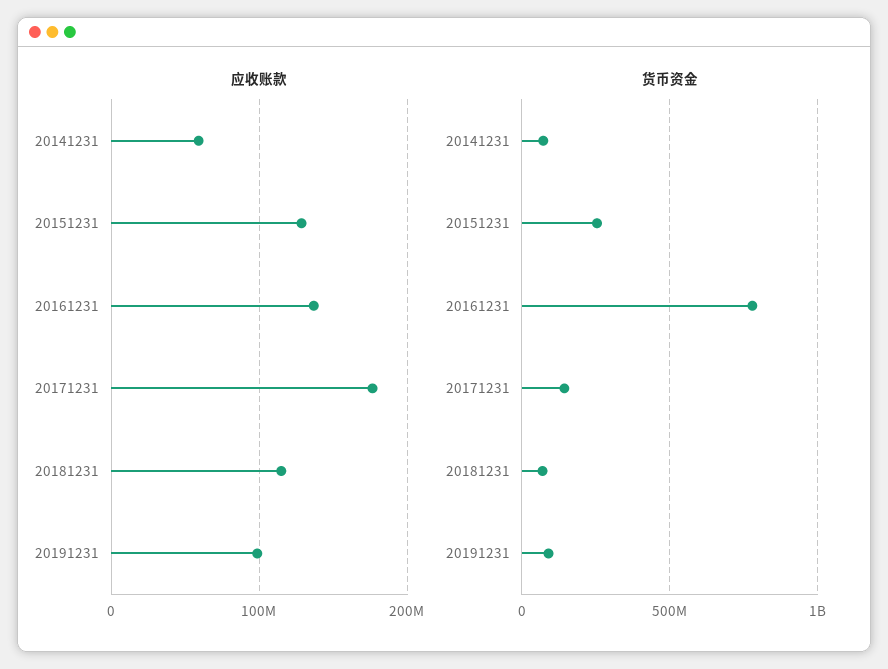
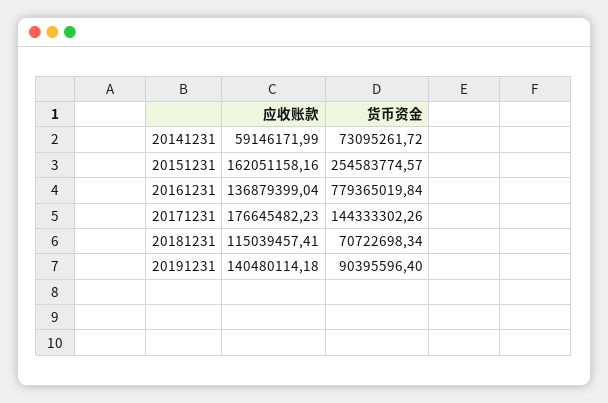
  {
    "应收账款": {
      "20141231": 59146171.99,
-     "20151231": 130000000,
+     "20151231": 162051158.16,
      "20161231": 136879399.04,
      "20171231": 176645482.23,
      "20181231": 115039457.41,
-     "20191231": 100000000
+     "20191231": 140480114.18
    },
    "货币资金": {
      "20141231": 73095261.72,
      "20151231": 254583774.57,
      "20161231": 779365019.84,
      "20171231": 144333302.26,
      "20181231": 70722698.34,
      "20191231": 90395596.4
    }
  }

